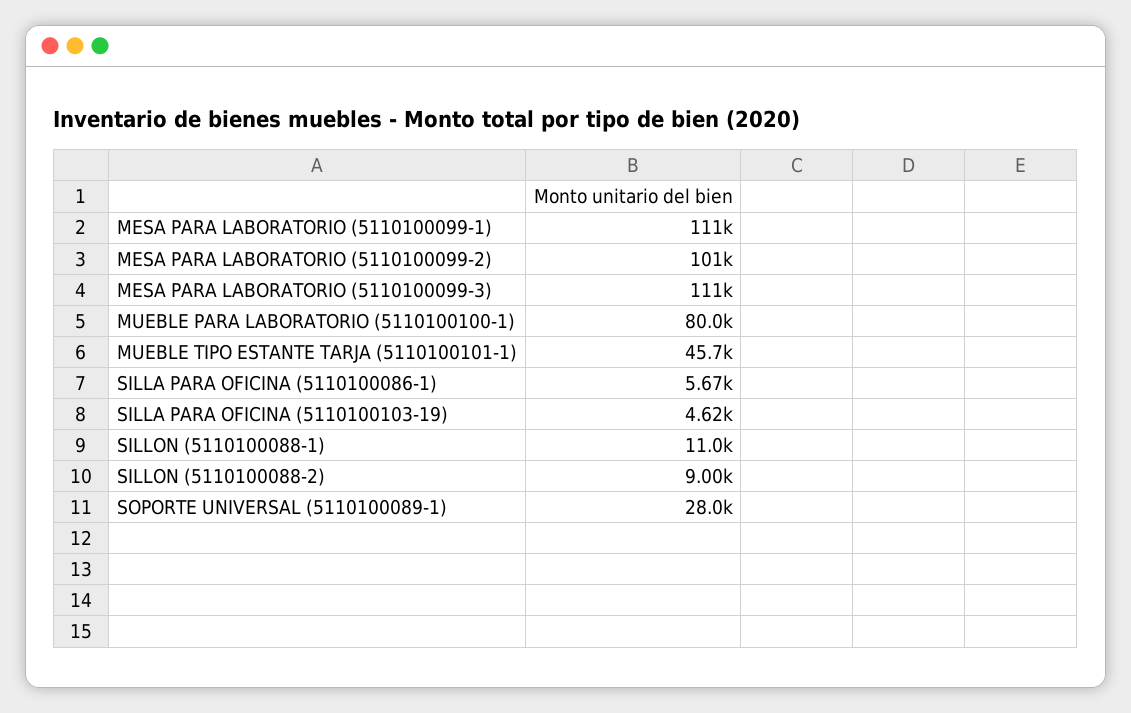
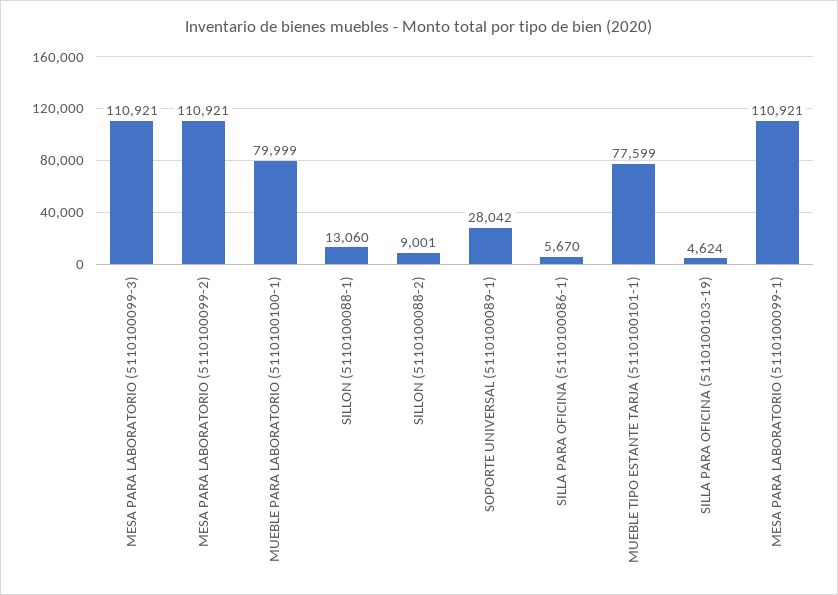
  {
    "MESA PARA LABORATORIO (5110100099-1)": 110921,
-   "MESA PARA LABORATORIO (5110100099-2)": 101000,
+   "MESA PARA LABORATORIO (5110100099-2)": 110921,
    "MESA PARA LABORATORIO (5110100099-3)": 110921,
    "MUEBLE PARA LABORATORIO (5110100100-1)": 79999,
-   "MUEBLE TIPO ESTANTE TARJA (5110100101-1)": 45700,
+   "MUEBLE TIPO ESTANTE TARJA (5110100101-1)": 77599,
    "SILLA PARA OFICINA (5110100086-1)": 5670,
    "SILLA PARA OFICINA (5110100103-19)": 4624,
-   "SILLON (5110100088-1)": 11000,
+   "SILLON (5110100088-1)": 13060,
    "SILLON (5110100088-2)": 9001,
    "SOPORTE UNIVERSAL (5110100089-1)": 28042
  }

